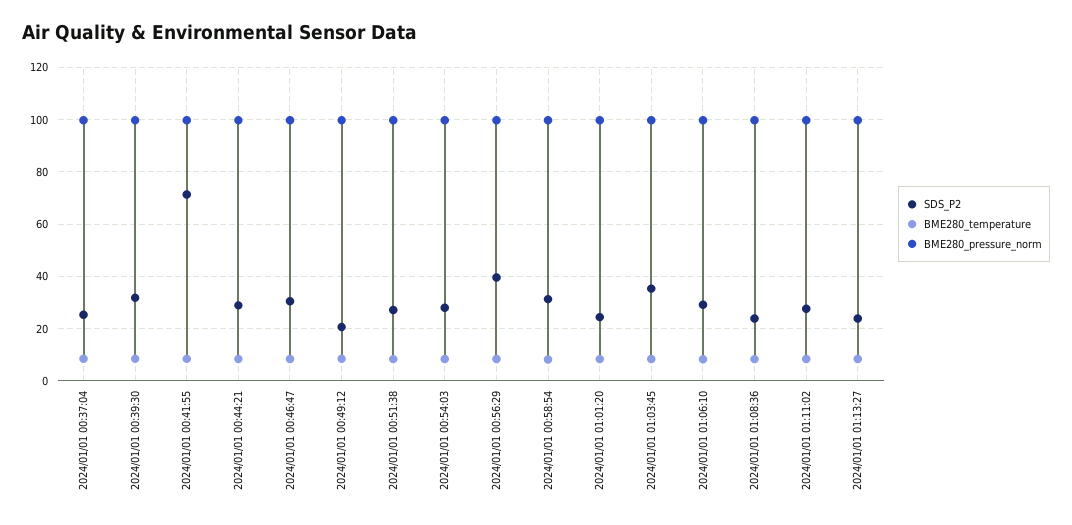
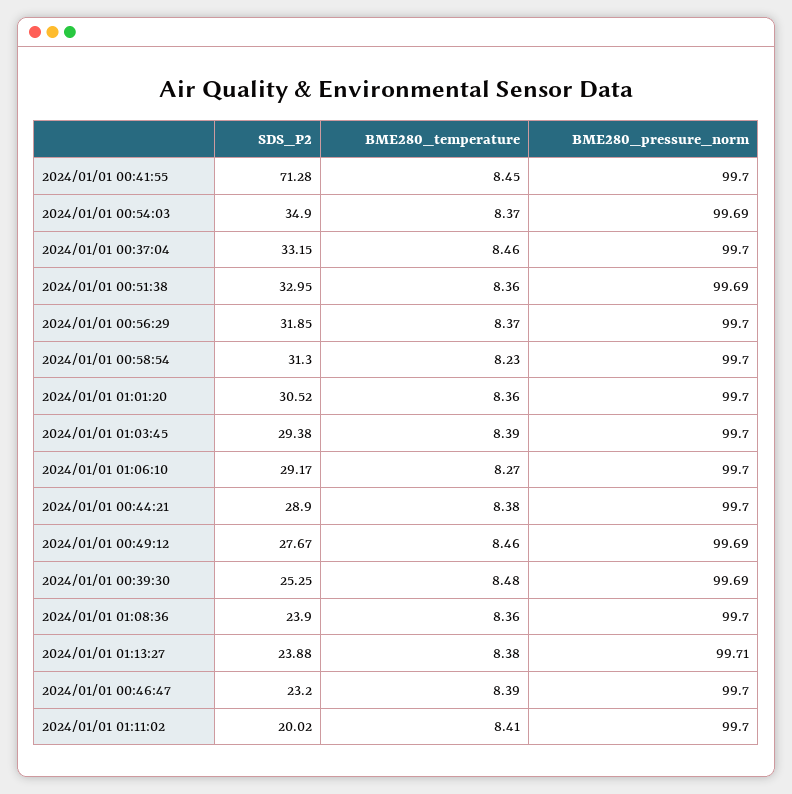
  {
    "SDS_P2": {
-     "2024/01/01 00:37:04": 25,
+     "2024/01/01 00:37:04": 33.15,
-     "2024/01/01 00:39:30": 32.5,
+     "2024/01/01 00:39:30": 25.25,
      "2024/01/01 00:41:55": 71.28,
      "2024/01/01 00:44:21": 28.9,
-     "2024/01/01 00:46:47": 30,
+     "2024/01/01 00:46:47": 23.2,
-     "2024/01/01 00:49:12": 20,
+     "2024/01/01 00:49:12": 27.67,
-     "2024/01/01 00:51:38": 27.5,
+     "2024/01/01 00:51:38": 32.95,
-     "2024/01/01 00:54:03": 27.5,
+     "2024/01/01 00:54:03": 34.9,
-     "2024/01/01 00:56:29": 40,
+     "2024/01/01 00:56:29": 31.85,
      "2024/01/01 00:58:54": 31.3,
-     "2024/01/01 01:01:20": 25,
+     "2024/01/01 01:01:20": 30.52,
-     "2024/01/01 01:03:45": 35,
+     "2024/01/01 01:03:45": 29.38,
      "2024/01/01 01:06:10": 29.17,
      "2024/01/01 01:08:36": 23.9,
-     "2024/01/01 01:11:02": 27.5,
+     "2024/01/01 01:11:02": 20.02,
      "2024/01/01 01:13:27": 23.88
    },
    "BME280_temperature": {
      "2024/01/01 00:37:04": 8.46,
      "2024/01/01 00:39:30": 8.48,
      "2024/01/01 00:41:55": 8.45,
      "2024/01/01 00:44:21": 8.38,
      "2024/01/01 00:46:47": 8.39,
      "2024/01/01 00:49:12": 8.46,
      "2024/01/01 00:51:38": 8.36,
      "2024/01/01 00:54:03": 8.37,
      "2024/01/01 00:56:29": 8.37,
      "2024/01/01 00:58:54": 8.23,
      "2024/01/01 01:01:20": 8.36,
      "2024/01/01 01:03:45": 8.39,
      "2024/01/01 01:06:10": 8.27,
      "2024/01/01 01:08:36": 8.36,
      "2024/01/01 01:11:02": 8.41,
      "2024/01/01 01:13:27": 8.38
    },
    "BME280_pressure_norm": {
      "2024/01/01 00:37:04": 99.7,
      "2024/01/01 00:39:30": 99.69,
      "2024/01/01 00:41:55": 99.7,
      "2024/01/01 00:44:21": 99.7,
      "2024/01/01 00:46:47": 99.7,
      "2024/01/01 00:49:12": 99.69,
      "2024/01/01 00:51:38": 99.69,
      "2024/01/01 00:54:03": 99.69,
      "2024/01/01 00:56:29": 99.7,
      "2024/01/01 00:58:54": 99.7,
      "2024/01/01 01:01:20": 99.7,
      "2024/01/01 01:03:45": 99.7,
      "2024/01/01 01:06:10": 99.7,
      "2024/01/01 01:08:36": 99.7,
      "2024/01/01 01:11:02": 99.7,
      "2024/01/01 01:13:27": 99.71
    }
  }

